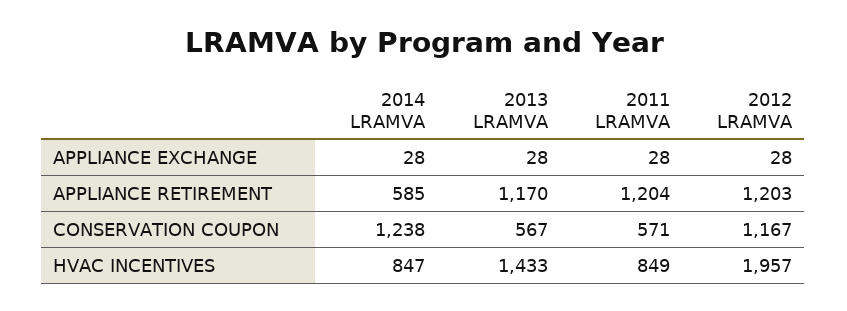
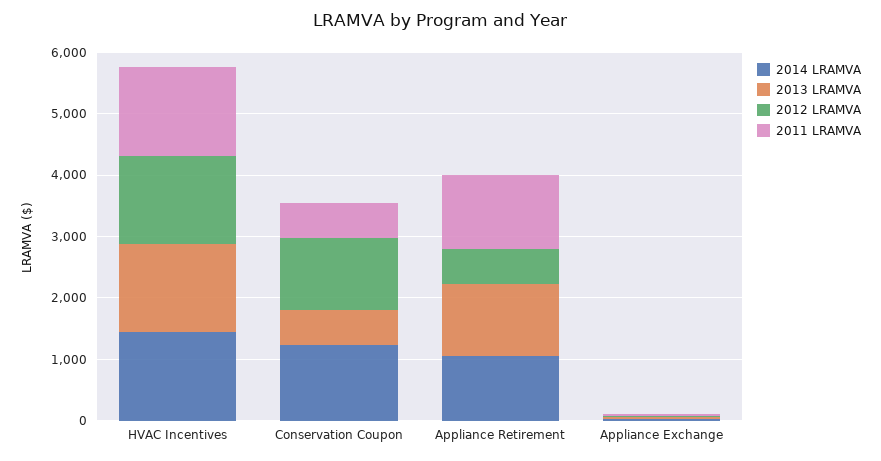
  {
    "2014 LRAMVA": {
      "APPLIANCE EXCHANGE": 28,
-     "APPLIANCE RETIREMENT": 585,
+     "APPLIANCE RETIREMENT": 1000,
      "CONSERVATION COUPON": 1238,
-     "HVAC INCENTIVES": 847
+     "HVAC INCENTIVES": 1400
    },
    "2013 LRAMVA": {
      "APPLIANCE EXCHANGE": 28,
      "APPLIANCE RETIREMENT": 1170,
      "CONSERVATION COUPON": 567,
      "HVAC INCENTIVES": 1433
    },
    "2011 LRAMVA": {
      "APPLIANCE EXCHANGE": 28,
      "APPLIANCE RETIREMENT": 1204,
      "CONSERVATION COUPON": 571,
-     "HVAC INCENTIVES": 849
+     "HVAC INCENTIVES": 1400
    },
    "2012 LRAMVA": {
      "APPLIANCE EXCHANGE": 28,
-     "APPLIANCE RETIREMENT": 1203,
+     "APPLIANCE RETIREMENT": 600,
      "CONSERVATION COUPON": 1167,
-     "HVAC INCENTIVES": 1957
+     "HVAC INCENTIVES": 1400
    }
  }

